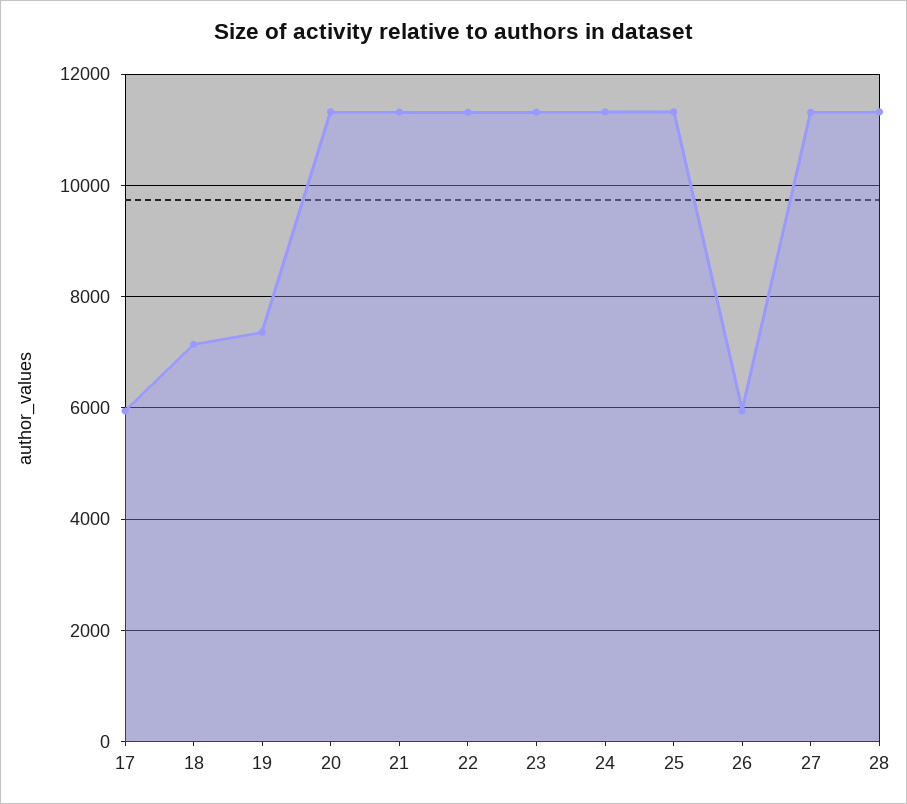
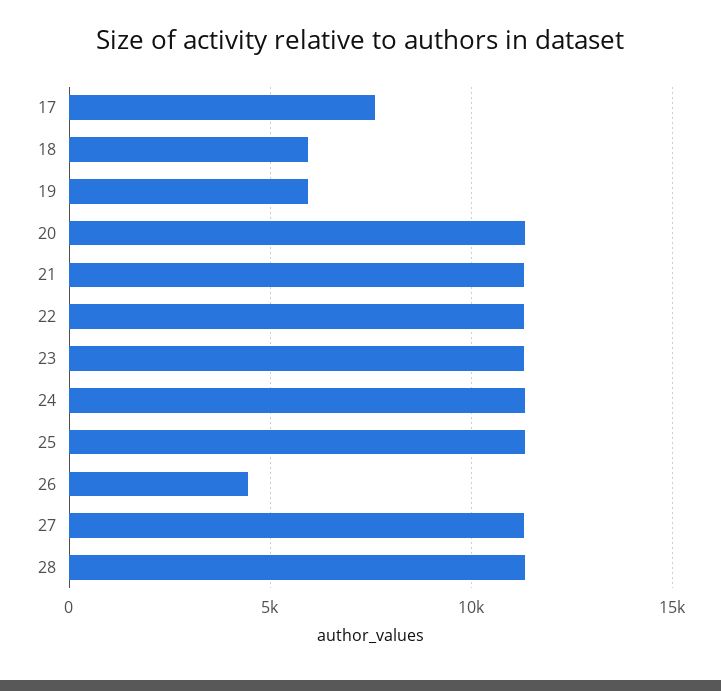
  {
-   "17": 6000,
+   "17": 7500,
-   "18": 7200,
+   "18": 6000,
-   "19": 7400,
+   "19": 6000,
    "20": 11400,
    "21": 11400,
    "22": 11400,
    "23": 11400,
    "24": 11400,
    "25": 11400,
-   "26": 6000,
+   "26": 4500,
    "27": 11400,
    "28": 11400
  }

